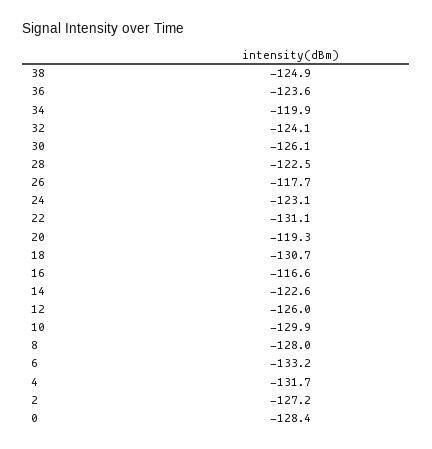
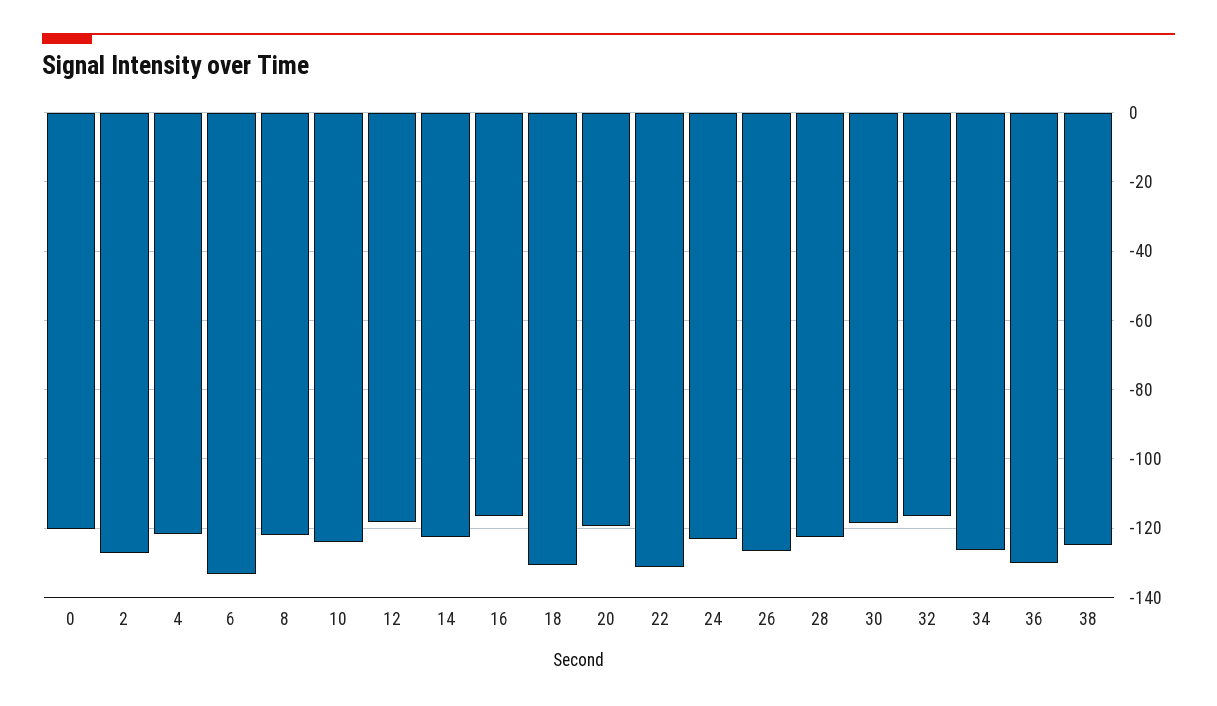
  {
    "38": -124.9,
-   "36": -123.6,
+   "36": -130,
-   "34": -119.9,
+   "34": -126,
-   "32": -124.1,
+   "32": -116,
-   "30": -126.1,
+   "30": -118,
    "28": -122.5,
-   "26": -117.7,
+   "26": -126,
    "24": -123.1,
    "22": -131.1,
    "20": -119.3,
    "18": -130.7,
    "16": -116.6,
    "14": -122.6,
-   "12": -126,
+   "12": -118,
-   "10": -129.9,
+   "10": -124,
-   "8": -128,
+   "8": -122,
    "6": -133.2,
-   "4": -131.7,
+   "4": -122,
    "2": -127.2,
-   "0": -128.4
+   "0": -120
  }

